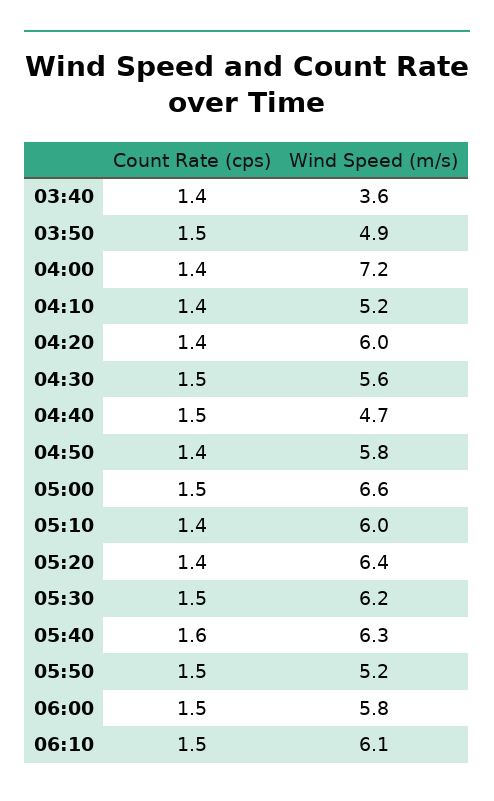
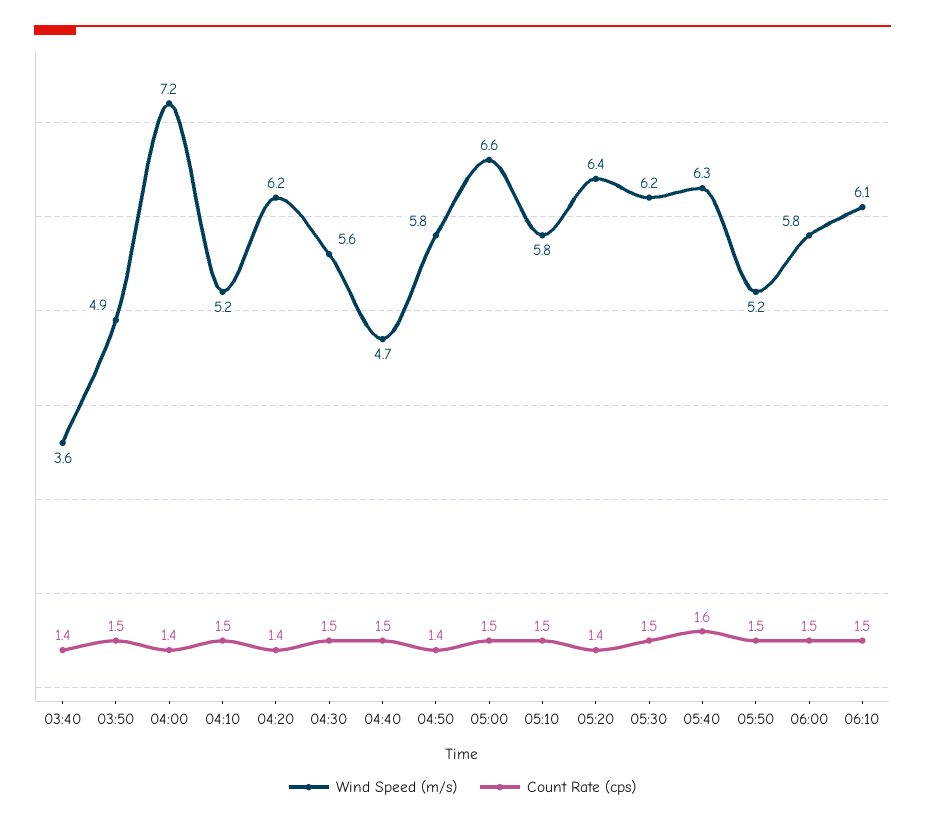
  {
    "Count Rate (cps)": {
      "03:40": 1.4,
      "03:50": 1.5,
      "04:00": 1.4,
-     "04:10": 1.4,
+     "04:10": 1.5,
      "04:20": 1.4,
      "04:30": 1.5,
      "04:40": 1.5,
      "04:50": 1.4,
      "05:00": 1.5,
-     "05:10": 1.4,
+     "05:10": 1.5,
      "05:20": 1.4,
      "05:30": 1.5,
      "05:40": 1.6,
      "05:50": 1.5,
      "06:00": 1.5,
      "06:10": 1.5
    },
    "Wind Speed (m/s)": {
      "03:40": 3.6,
      "03:50": 4.9,
      "04:00": 7.2,
      "04:10": 5.2,
-     "04:20": 6,
+     "04:20": 6.2,
      "04:30": 5.6,
      "04:40": 4.7,
      "04:50": 5.8,
      "05:00": 6.6,
-     "05:10": 6,
+     "05:10": 5.8,
      "05:20": 6.4,
      "05:30": 6.2,
      "05:40": 6.3,
      "05:50": 5.2,
      "06:00": 5.8,
      "06:10": 6.1
    }
  }

